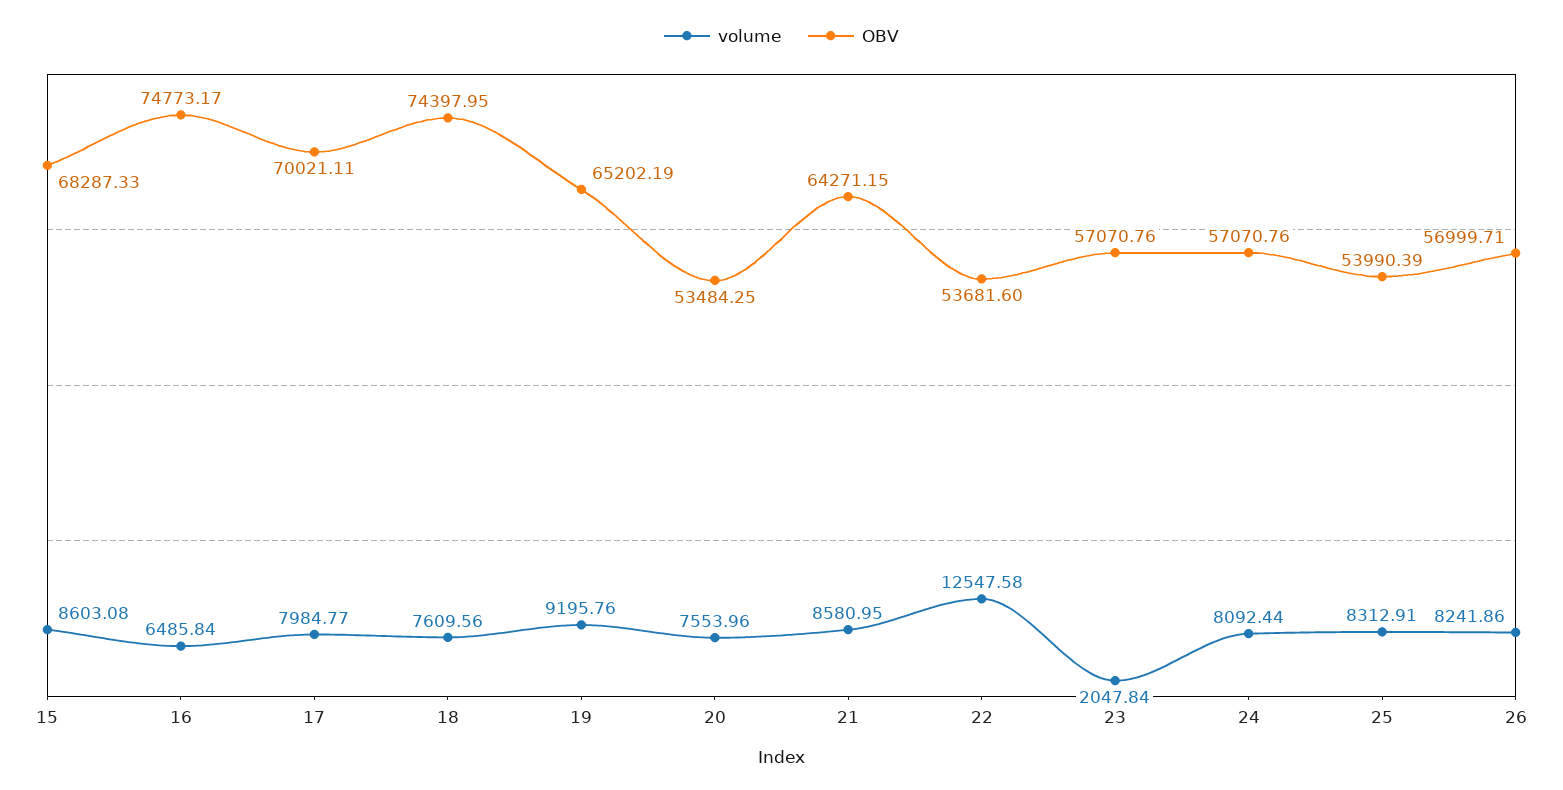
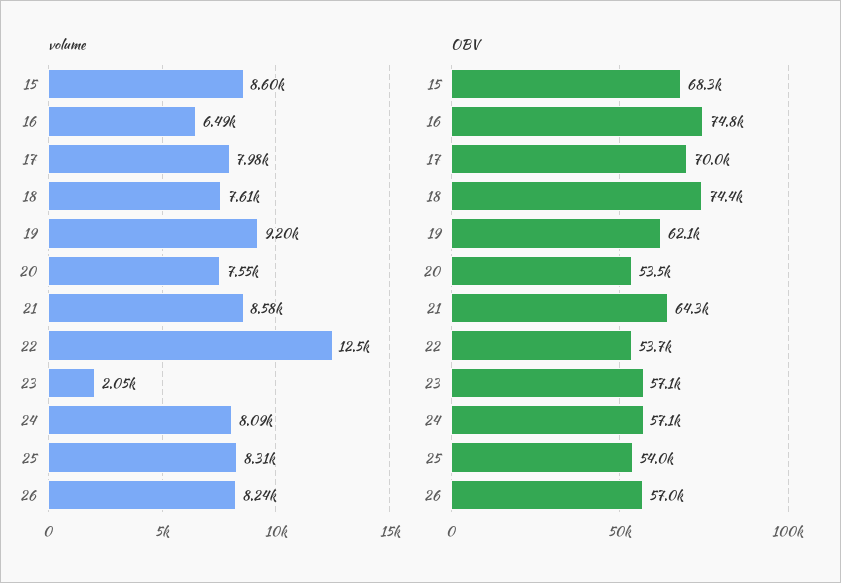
  {
    "volume": {
      "15": 8603.08,
      "16": 6485.84,
      "17": 7984.77,
      "18": 7609.56,
      "19": 9195.76,
      "20": 7553.96,
      "21": 8580.95,
      "22": 12547.58,
      "23": 2047.84,
      "24": 8092.44,
      "25": 8312.91,
      "26": 8241.86
    },
    "OBV": {
      "15": 68287.33,
      "16": 74773.17,
      "17": 70021.11,
      "18": 74397.95,
-     "19": 65202.19,
+     "19": 62100,
      "20": 53484.25,
      "21": 64271.15,
      "22": 53681.6,
      "23": 57070.76,
      "24": 57070.76,
      "25": 53990.39,
      "26": 56999.71
    }
  }

